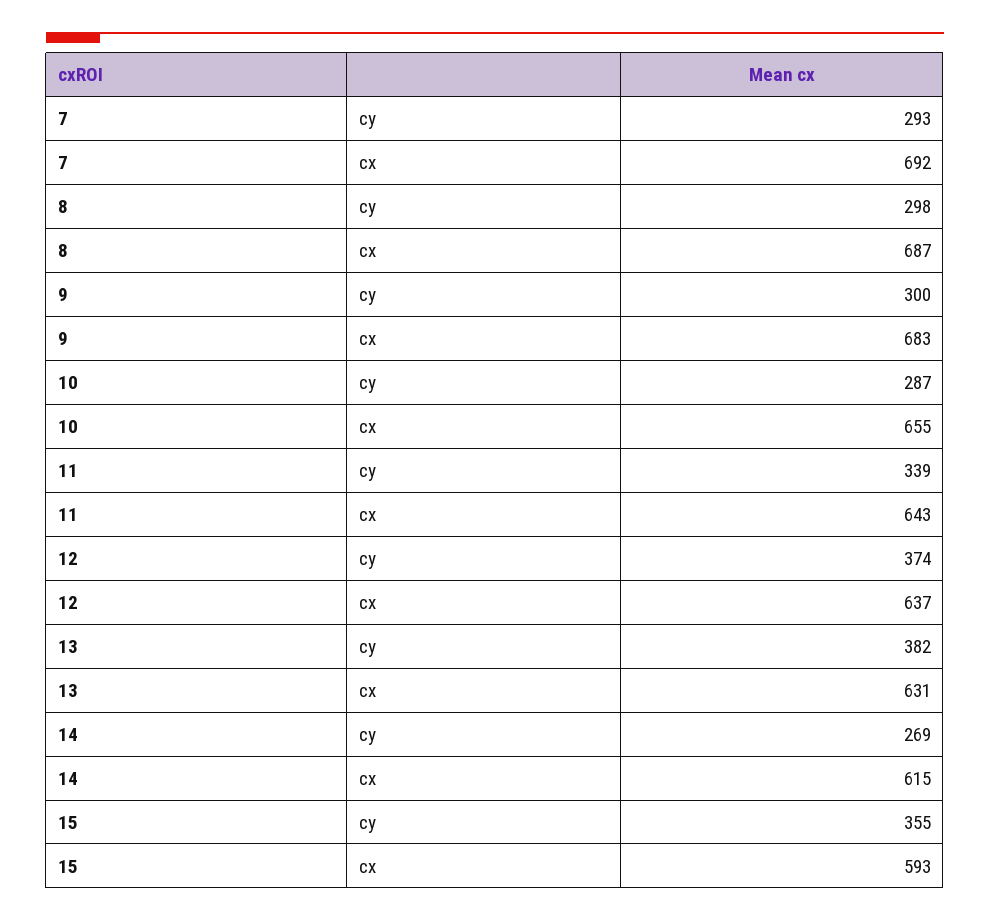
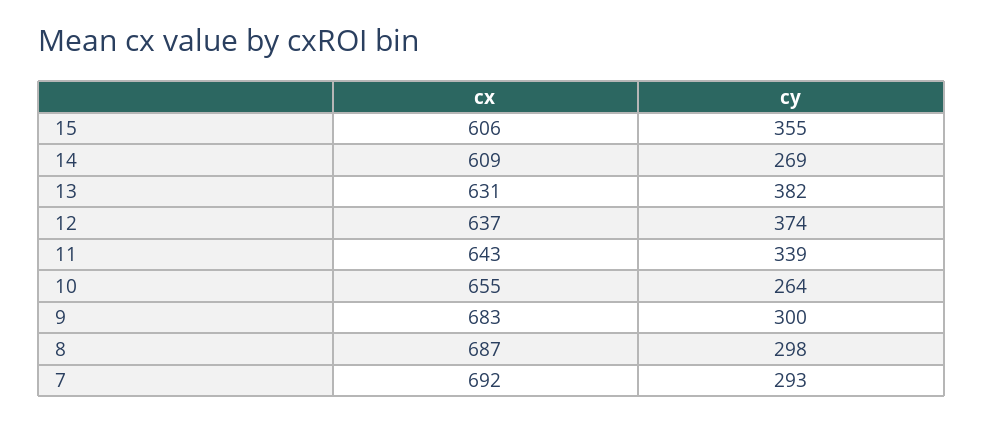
  {
    "7": {
      "cy": 293,
      "cx": 692
    },
    "8": {
      "cy": 298,
      "cx": 687
    },
    "9": {
      "cy": 300,
      "cx": 683
    },
    "10": {
-     "cy": 287,
+     "cy": 264,
      "cx": 655
    },
    "11": {
      "cy": 339,
      "cx": 643
    },
    "12": {
      "cy": 374,
      "cx": 637
    },
    "13": {
      "cy": 382,
      "cx": 631
    },
    "14": {
      "cy": 269,
-     "cx": 615
+     "cx": 609
    },
    "15": {
      "cy": 355,
-     "cx": 593
+     "cx": 606
    }
  }

